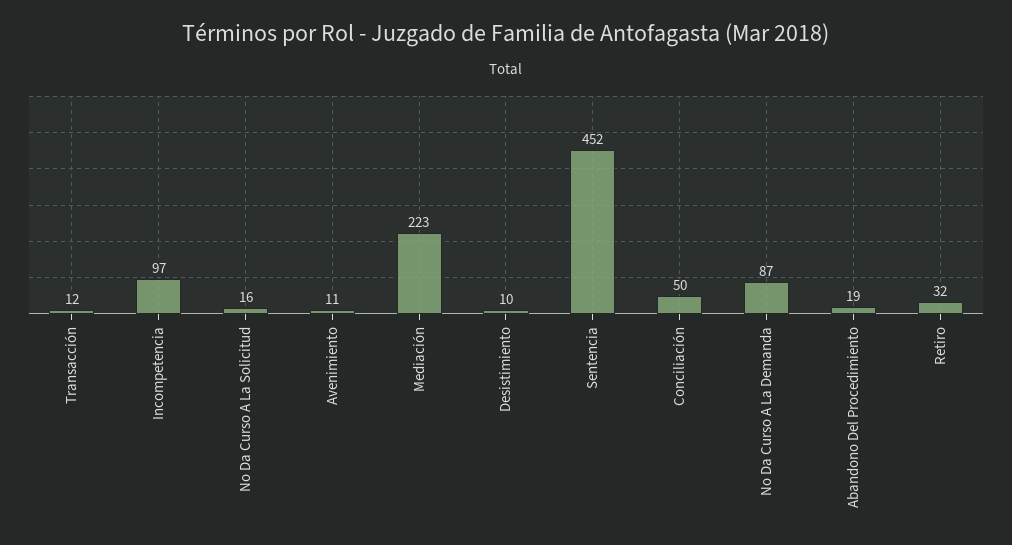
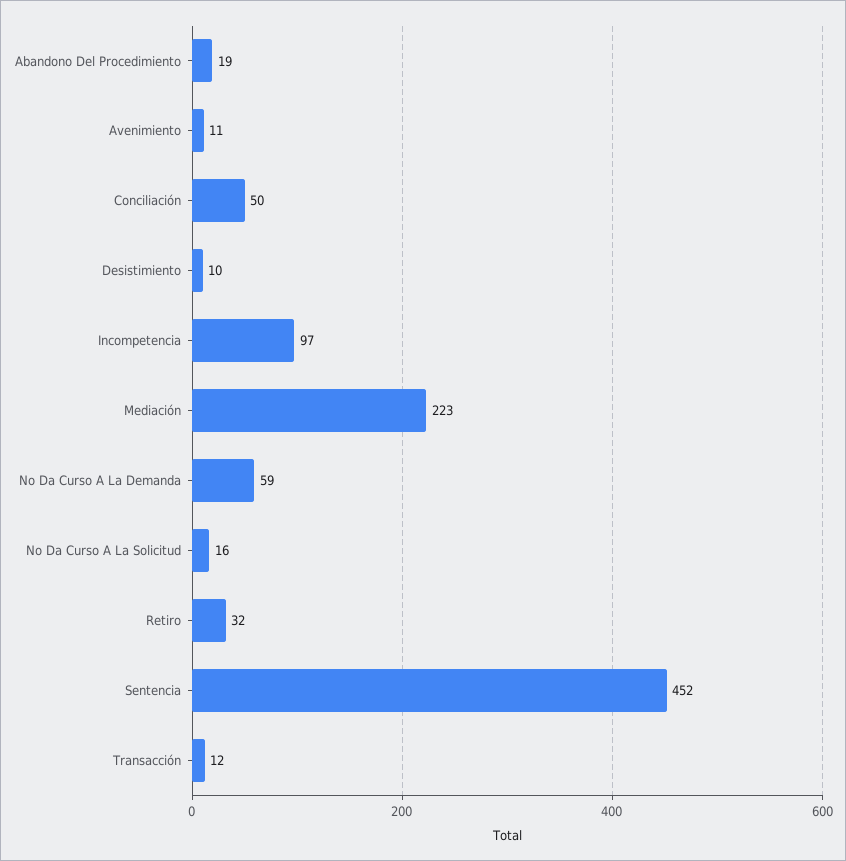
  {
    "Transacción": 12,
    "Incompetencia": 97,
    "No Da Curso A La Solicitud": 16,
    "Avenimiento": 11,
    "Mediación": 223,
    "Desistimiento": 10,
    "Sentencia": 452,
    "Conciliación": 50,
-   "No Da Curso A La Demanda": 87,
+   "No Da Curso A La Demanda": 59,
    "Abandono Del Procedimiento": 19,
    "Retiro": 32
  }

